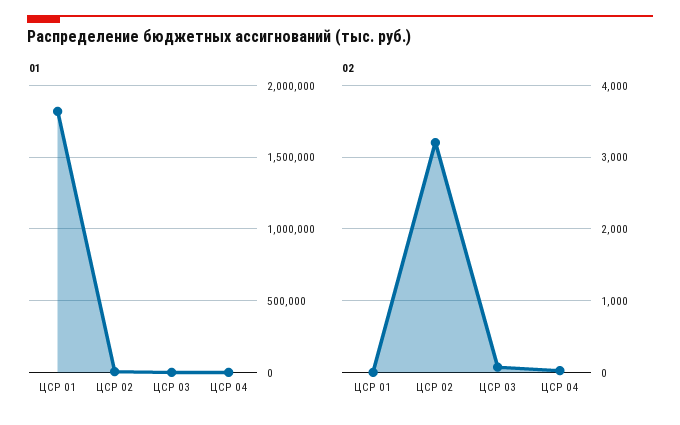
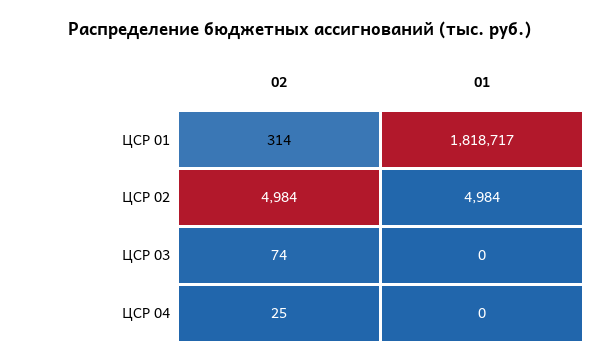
  {
    "01": {
      "ЦСР 01": 1818717,
      "ЦСР 02": 4984,
      "ЦСР 03": 0,
      "ЦСР 04": 0
    },
    "02": {
-     "ЦСР 01": 0,
+     "ЦСР 01": 314,
-     "ЦСР 02": 3200,
+     "ЦСР 02": 4984,
      "ЦСР 03": 74,
      "ЦСР 04": 25
    }
  }

